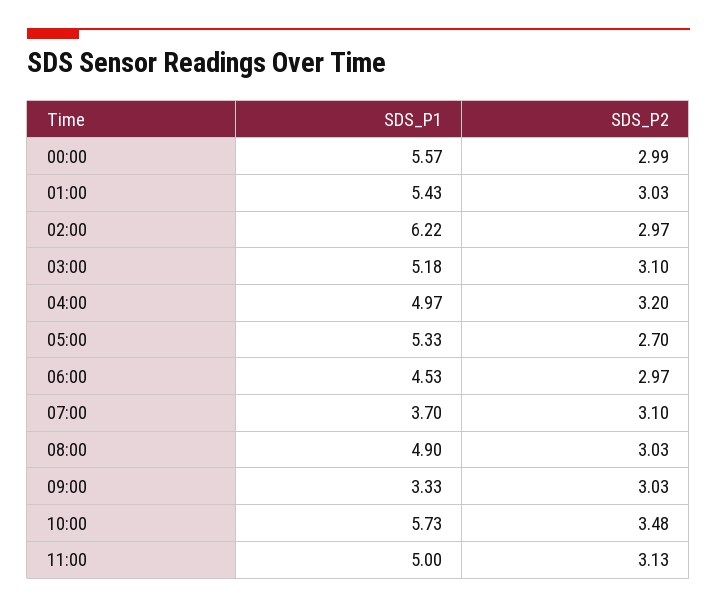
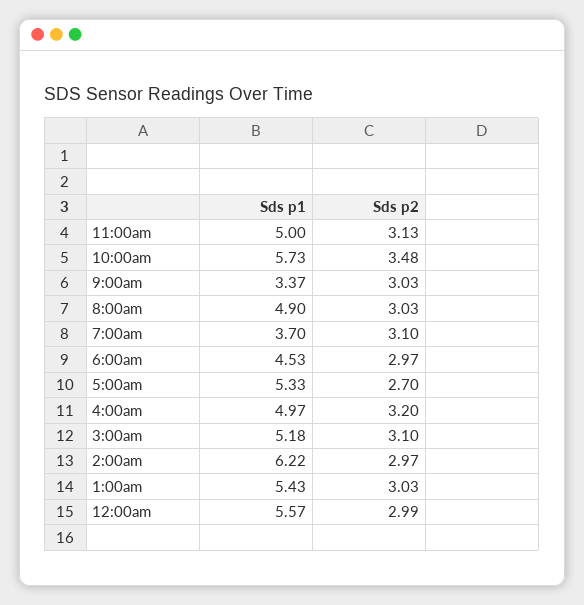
  {
    "SDS_P1": {
      "00:00": 5.57,
      "01:00": 5.43,
      "02:00": 6.22,
      "03:00": 5.18,
      "04:00": 4.97,
      "05:00": 5.33,
      "06:00": 4.53,
      "07:00": 3.7,
      "08:00": 4.9,
-     "09:00": 3.33,
+     "09:00": 3.37,
      "10:00": 5.73,
      "11:00": 5
    },
    "SDS_P2": {
      "00:00": 2.99,
      "01:00": 3.03,
      "02:00": 2.97,
      "03:00": 3.1,
      "04:00": 3.2,
      "05:00": 2.7,
      "06:00": 2.97,
      "07:00": 3.1,
      "08:00": 3.03,
      "09:00": 3.03,
      "10:00": 3.48,
      "11:00": 3.13
    }
  }

